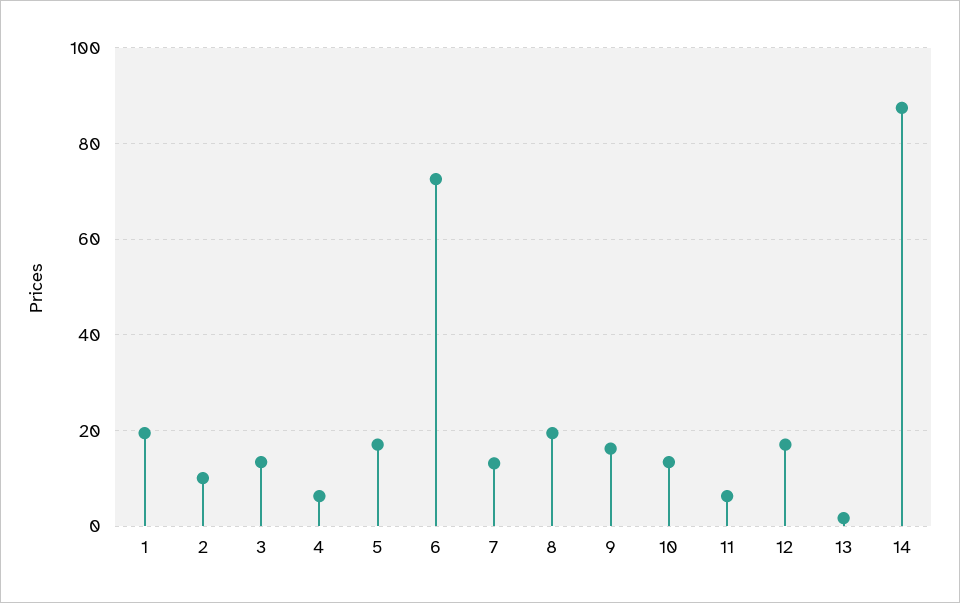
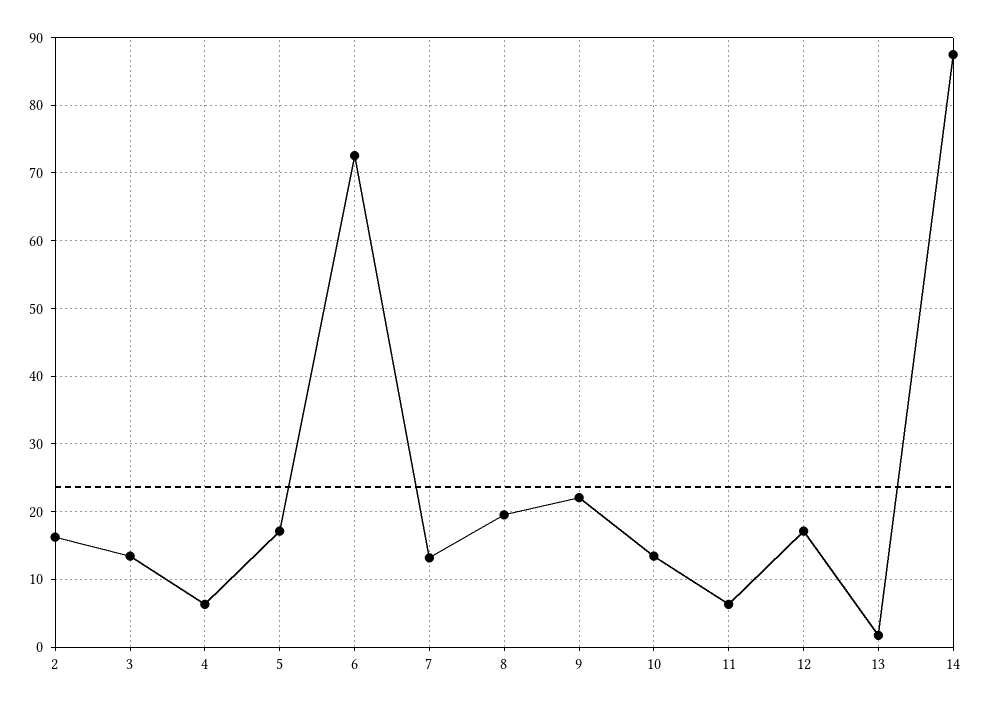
  {
-   "1": 20,
-   "2": 10,
+   "2": 16,
    "3": 13,
    "4": 6,
    "5": 17,
    "6": 73,
    "7": 13,
    "8": 20,
-   "9": 16,
+   "9": 22,
    "10": 13,
    "11": 6,
    "12": 17,
    "13": 2,
    "14": 87
  }

